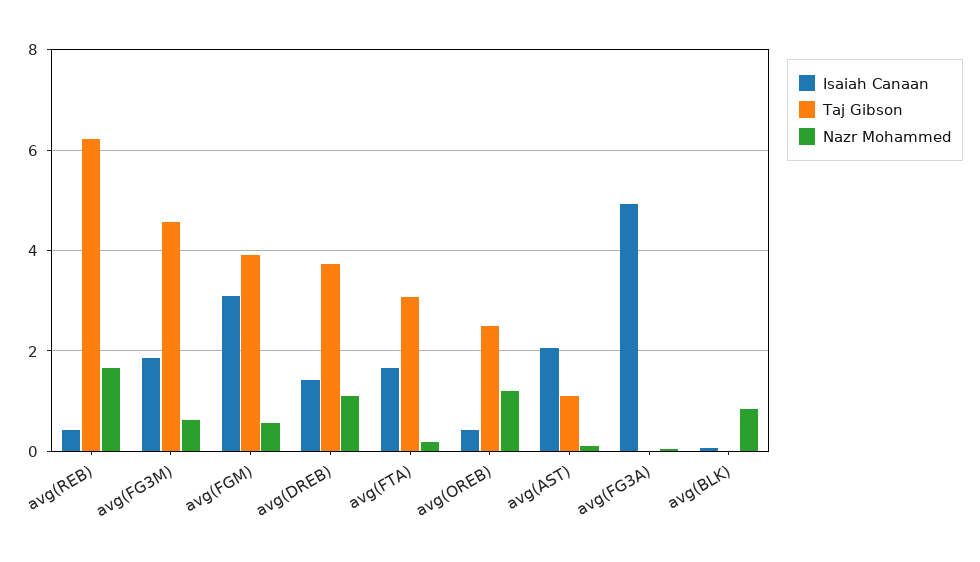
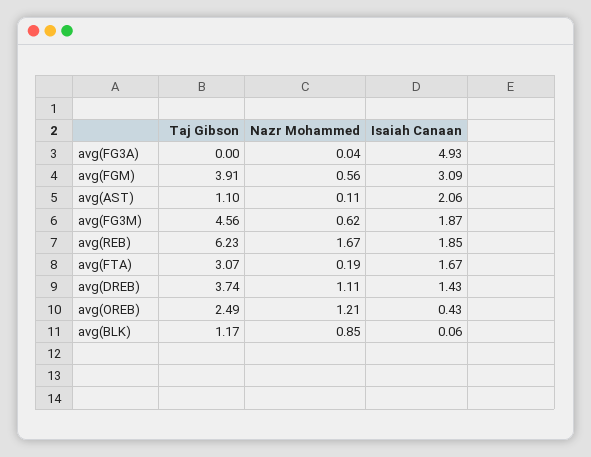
  {
    "Isaiah Canaan": {
-     "avg(REB)": 0.4,
+     "avg(REB)": 1.85,
      "avg(FG3M)": 1.87,
      "avg(FGM)": 3.09,
      "avg(DREB)": 1.43,
      "avg(FTA)": 1.67,
      "avg(OREB)": 0.43,
      "avg(AST)": 2.06,
      "avg(FG3A)": 4.93,
      "avg(BLK)": 0.06
    },
    "Taj Gibson": {
      "avg(REB)": 6.23,
      "avg(FG3M)": 4.56,
      "avg(FGM)": 3.91,
      "avg(DREB)": 3.74,
      "avg(FTA)": 3.07,
      "avg(OREB)": 2.49,
      "avg(AST)": 1.1,
      "avg(FG3A)": 0,
-     "avg(BLK)": 0
+     "avg(BLK)": 1.17
    },
    "Nazr Mohammed": {
      "avg(REB)": 1.67,
      "avg(FG3M)": 0.62,
      "avg(FGM)": 0.56,
      "avg(DREB)": 1.11,
      "avg(FTA)": 0.19,
      "avg(OREB)": 1.21,
      "avg(AST)": 0.11,
      "avg(FG3A)": 0.04,
      "avg(BLK)": 0.85
    }
  }

